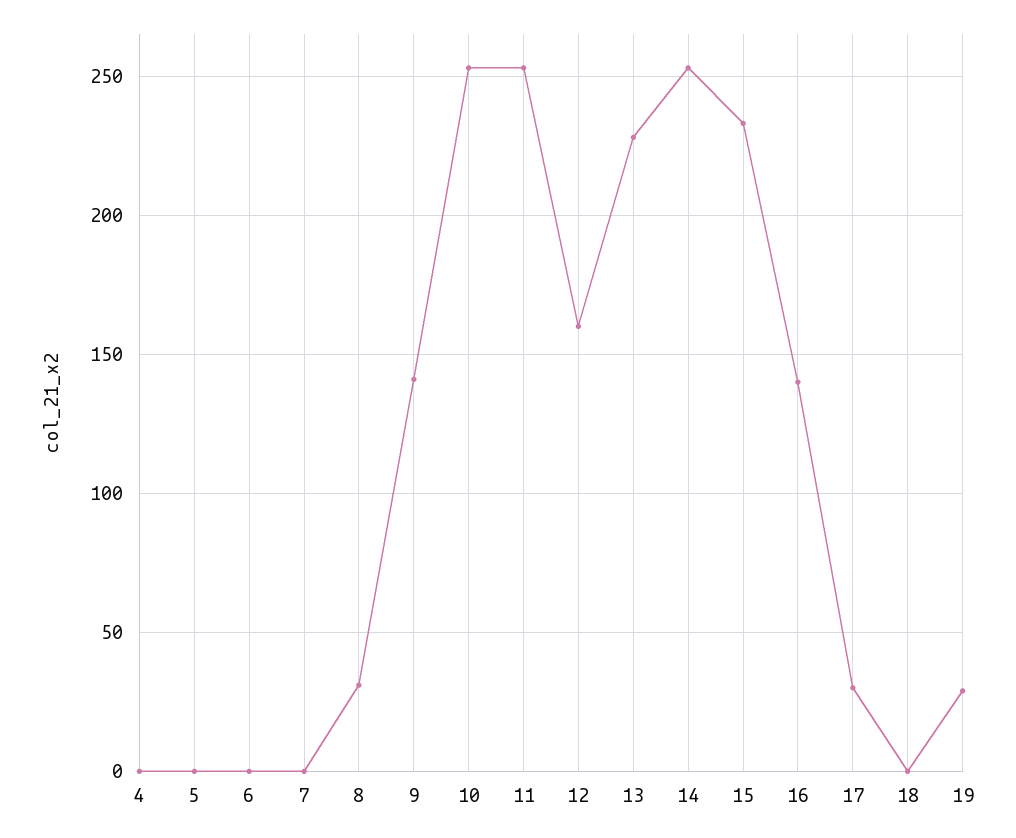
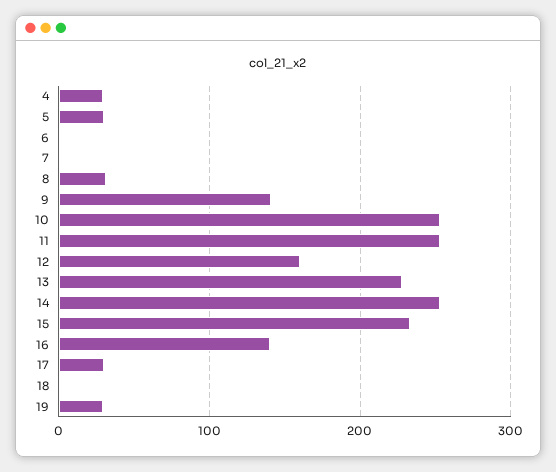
  {
-   "4": 0,
+   "4": 30,
-   "5": 0,
+   "5": 30,
    "6": 0,
    "7": 0,
    "8": 30,
    "9": 140,
    "10": 255,
    "11": 255,
    "12": 160,
    "13": 230,
    "14": 255,
    "15": 235,
    "16": 140,
    "17": 30,
    "18": 0,
    "19": 30
  }

